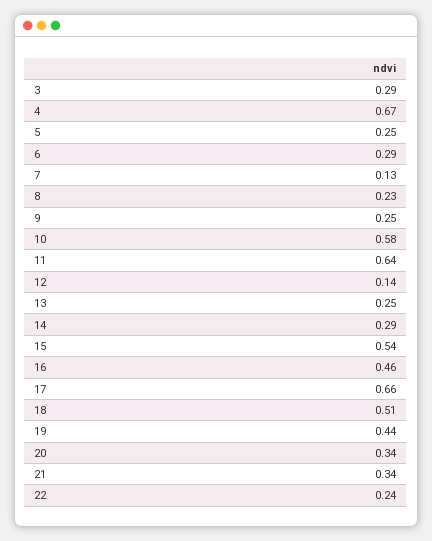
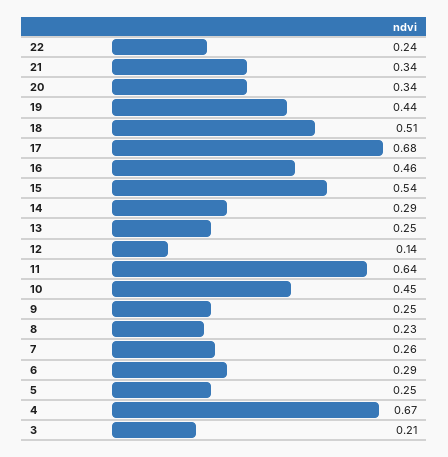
  {
-   "3": 0.29,
+   "3": 0.21,
    "4": 0.67,
    "5": 0.25,
    "6": 0.29,
-   "7": 0.13,
+   "7": 0.26,
    "8": 0.23,
    "9": 0.25,
-   "10": 0.58,
+   "10": 0.45,
    "11": 0.64,
    "12": 0.14,
    "13": 0.25,
    "14": 0.29,
    "15": 0.54,
    "16": 0.46,
-   "17": 0.66,
+   "17": 0.68,
    "18": 0.51,
    "19": 0.44,
    "20": 0.34,
    "21": 0.34,
    "22": 0.24
  }

